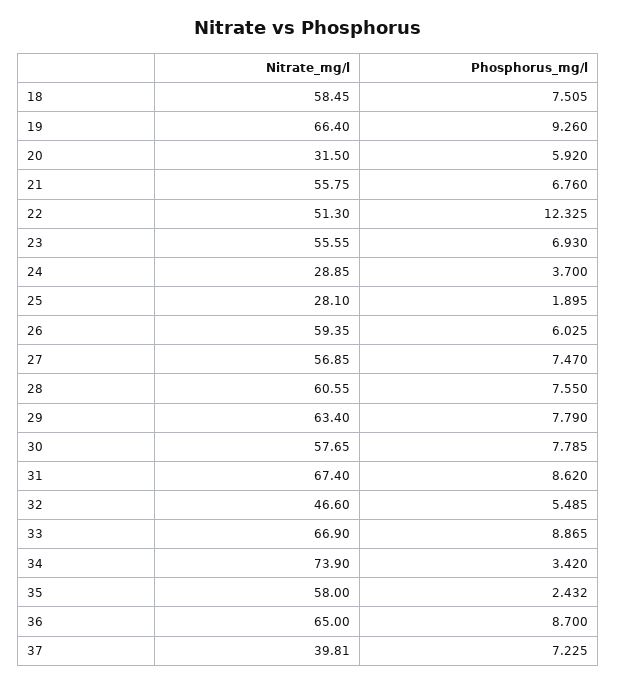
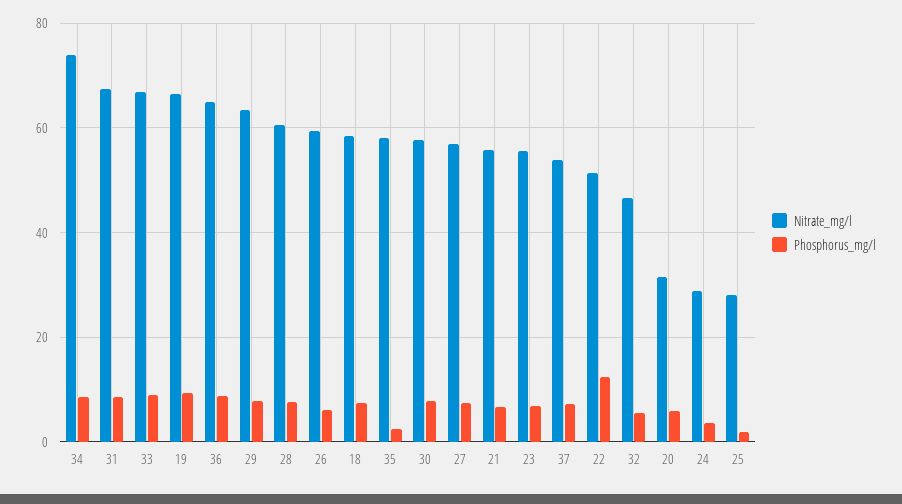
  {
    "Nitrate_mg/l": {
      "18": 58.45,
      "19": 66.4,
      "20": 31.5,
      "21": 55.75,
      "22": 51.3,
      "23": 55.55,
      "24": 28.85,
      "25": 28.1,
      "26": 59.35,
      "27": 56.85,
      "28": 60.55,
      "29": 63.4,
      "30": 57.65,
      "31": 67.4,
      "32": 46.6,
      "33": 66.9,
      "34": 73.9,
      "35": 58,
      "36": 65,
-     "37": 39.81
+     "37": 54
    },
    "Phosphorus_mg/l": {
      "18": 7.505,
      "19": 9.26,
      "20": 5.92,
      "21": 6.76,
      "22": 12.325,
      "23": 6.93,
      "24": 3.7,
      "25": 1.895,
      "26": 6.025,
      "27": 7.47,
      "28": 7.55,
      "29": 7.79,
      "30": 7.785,
      "31": 8.62,
      "32": 5.485,
      "33": 8.865,
-     "34": 3.42,
+     "34": 8,
      "35": 2.432,
      "36": 8.7,
      "37": 7.225
    }
  }

